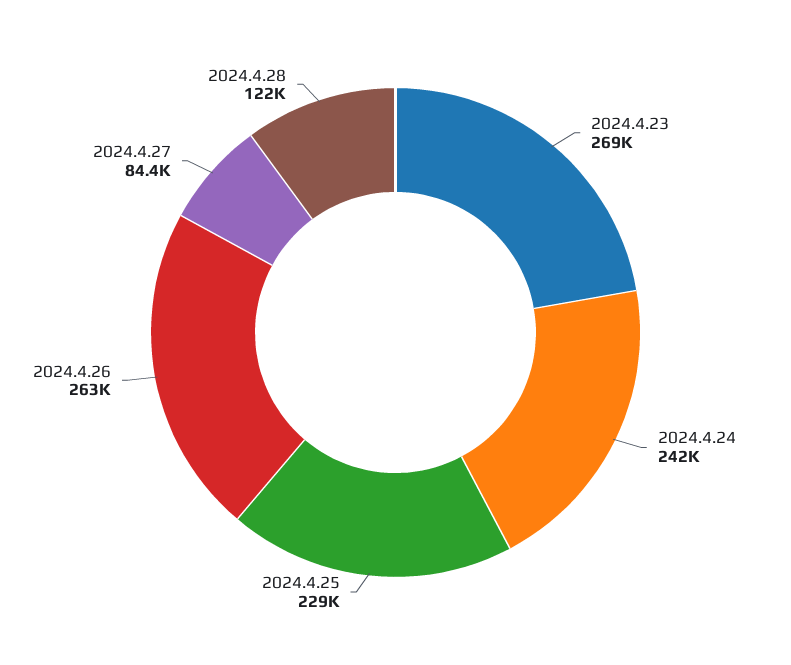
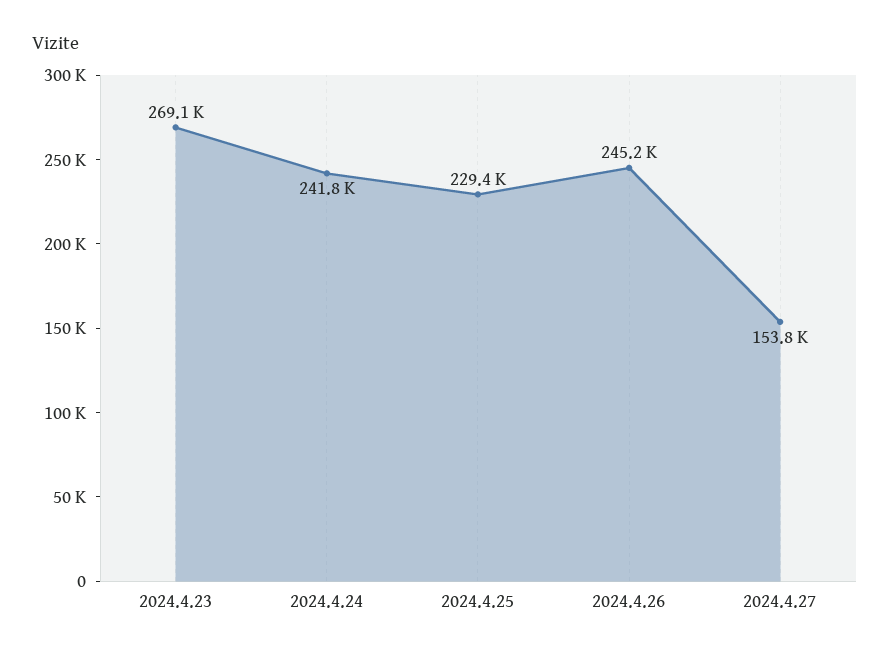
  {
    "2024.4.23": 269100,
    "2024.4.24": 241800,
    "2024.4.25": 229400,
-   "2024.4.26": 263000,
+   "2024.4.26": 245200,
-   "2024.4.27": 84400,
+   "2024.4.27": 153800
-   "2024.4.28": 122000
  }

